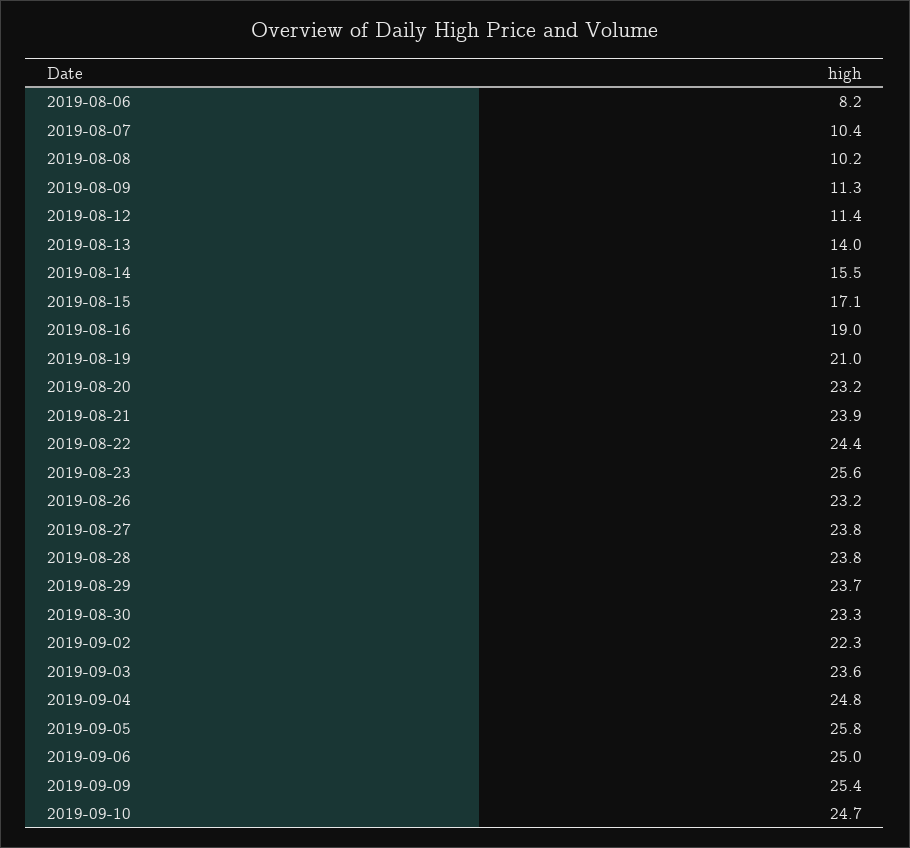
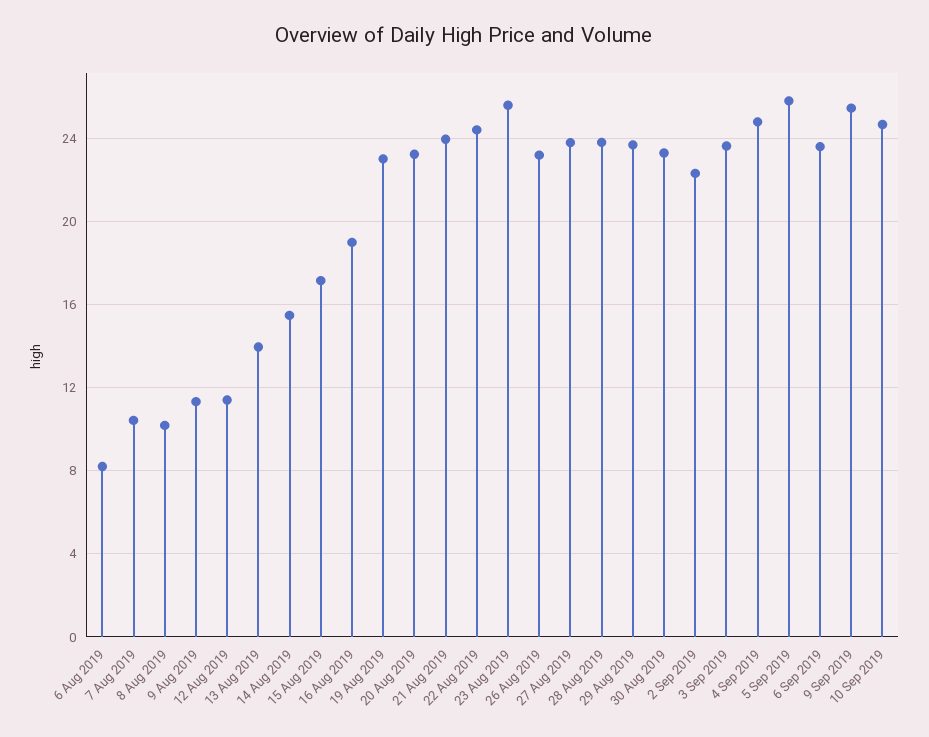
  {
    "2019-08-06": 8.2,
    "2019-08-07": 10.4,
    "2019-08-08": 10.2,
    "2019-08-09": 11.3,
    "2019-08-12": 11.4,
    "2019-08-13": 14,
    "2019-08-14": 15.5,
    "2019-08-15": 17.1,
    "2019-08-16": 19,
-   "2019-08-19": 21,
+   "2019-08-19": 23,
    "2019-08-20": 23.2,
    "2019-08-21": 23.9,
    "2019-08-22": 24.4,
    "2019-08-23": 25.6,
    "2019-08-26": 23.2,
    "2019-08-27": 23.8,
    "2019-08-28": 23.8,
    "2019-08-29": 23.7,
    "2019-08-30": 23.3,
    "2019-09-02": 22.3,
    "2019-09-03": 23.6,
    "2019-09-04": 24.8,
    "2019-09-05": 25.8,
-   "2019-09-06": 25,
+   "2019-09-06": 23.5,
    "2019-09-09": 25.4,
    "2019-09-10": 24.7
  }

